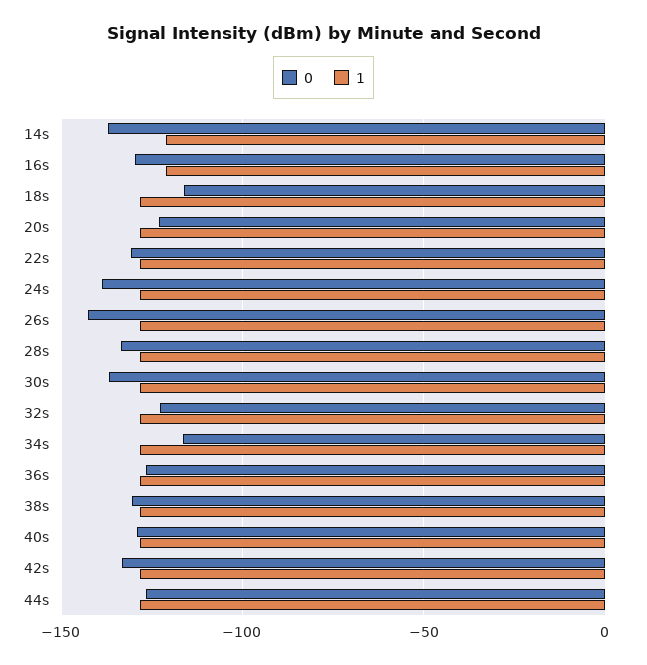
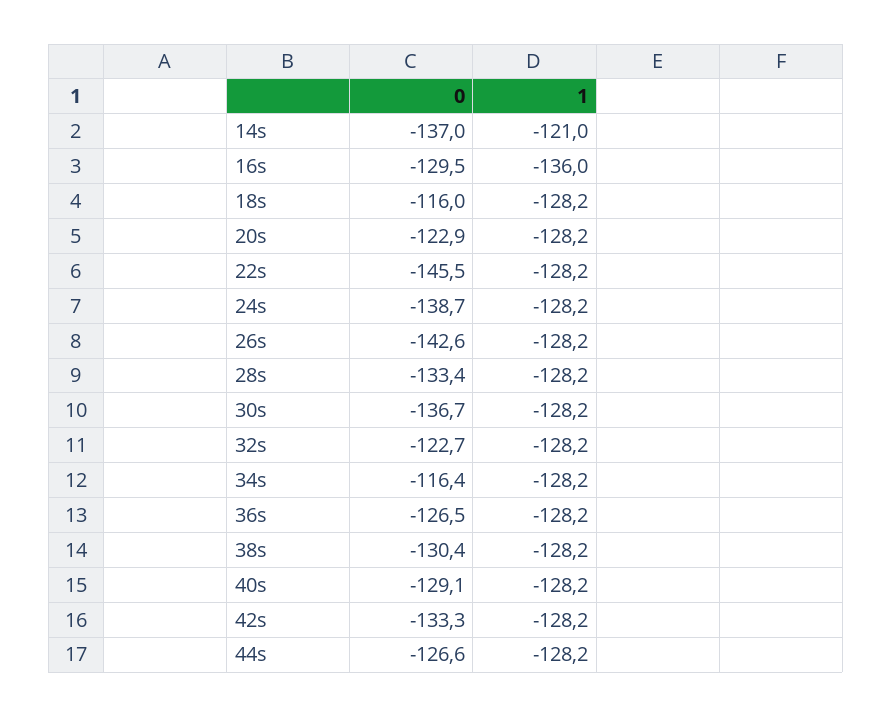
  {
    "0": {
      "14s": -137,
      "16s": -129.5,
      "18s": -116,
      "20s": -122.9,
-     "22s": -130,
+     "22s": -145.5,
      "24s": -138.7,
      "26s": -142.6,
      "28s": -133.4,
      "30s": -136.7,
      "32s": -122.7,
      "34s": -116.4,
      "36s": -126.5,
      "38s": -130.4,
      "40s": -129.1,
      "42s": -133.3,
      "44s": -126.6
    },
    "1": {
      "14s": -121,
-     "16s": -120,
+     "16s": -136,
      "18s": -128.2,
      "20s": -128.2,
      "22s": -128.2,
      "24s": -128.2,
      "26s": -128.2,
      "28s": -128.2,
      "30s": -128.2,
      "32s": -128.2,
      "34s": -128.2,
      "36s": -128.2,
      "38s": -128.2,
      "40s": -128.2,
      "42s": -128.2,
      "44s": -128.2
    }
  }

